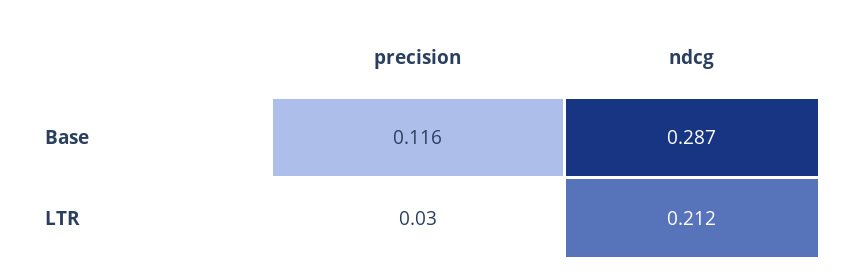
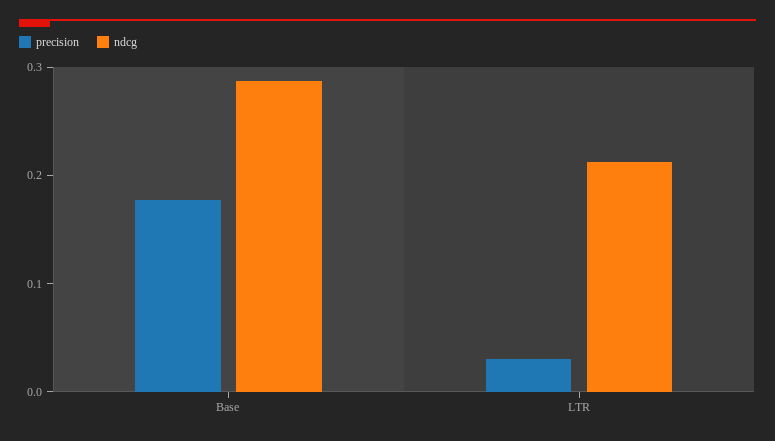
  {
    "precision": {
-     "Base": 0.116,
+     "Base": 0.18,
      "LTR": 0.03
    },
    "ndcg": {
      "Base": 0.287,
      "LTR": 0.212
    }
  }

